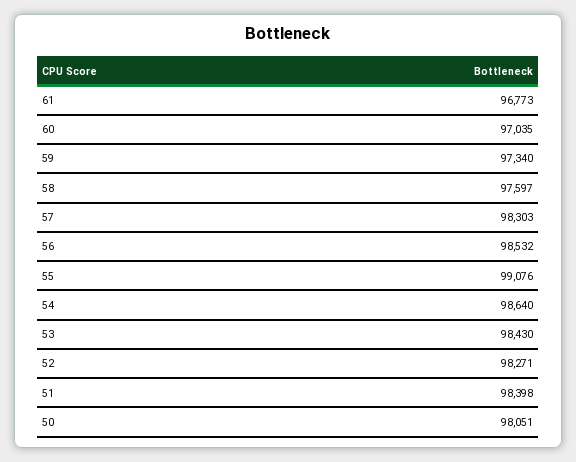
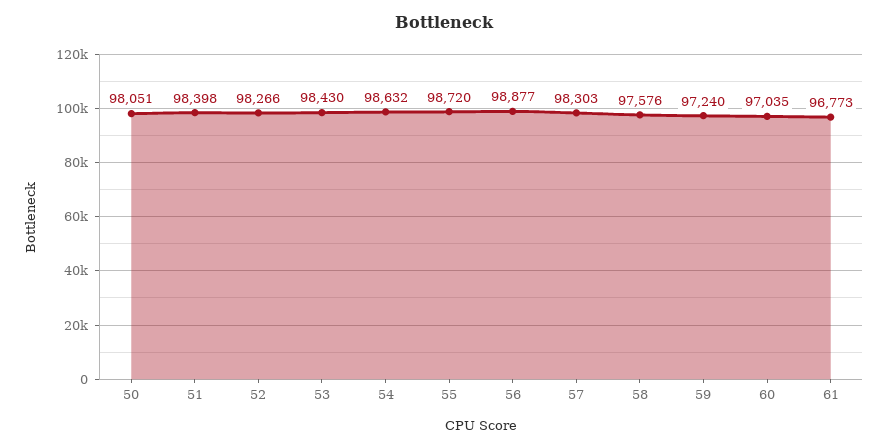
  {
    "61": 96773,
    "60": 97035,
-   "59": 97340,
+   "59": 97240,
-   "58": 97597,
+   "58": 97576,
    "57": 98303,
-   "56": 98532,
+   "56": 98877,
-   "55": 99076,
+   "55": 98720,
-   "54": 98640,
+   "54": 98632,
    "53": 98430,
-   "52": 98271,
+   "52": 98266,
    "51": 98398,
    "50": 98051
  }

